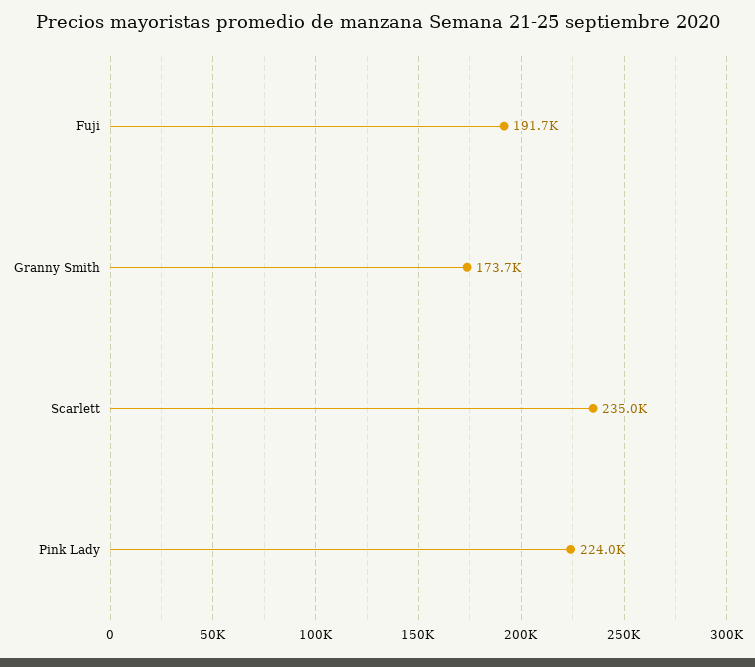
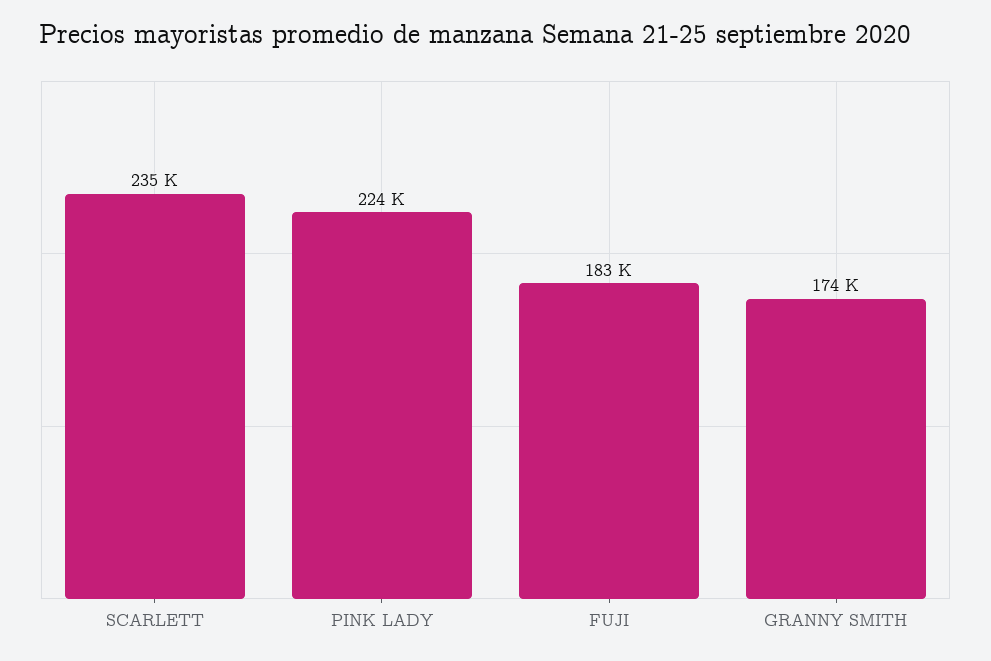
  {
-   "Fuji": 191700,
+   "Fuji": 183000,
    "Granny Smith": 173700,
    "Scarlett": 235000,
    "Pink Lady": 224000
  }

